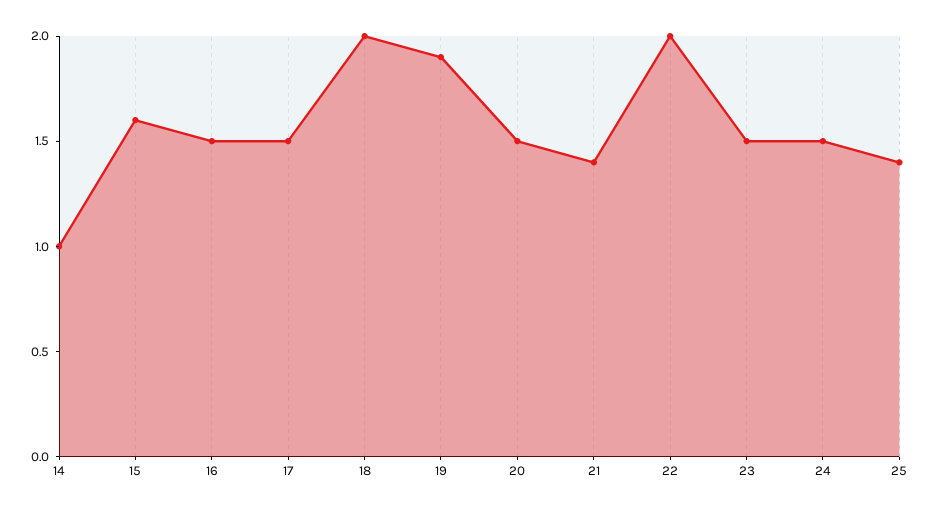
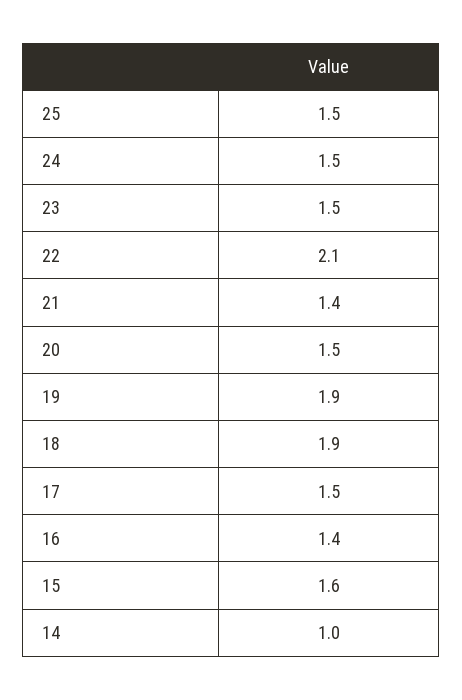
  {
    "14": 1,
    "15": 1.6,
-   "16": 1.5,
+   "16": 1.4,
    "17": 1.5,
-   "18": 2,
+   "18": 1.9,
    "19": 1.9,
    "20": 1.5,
    "21": 1.4,
-   "22": 2,
+   "22": 2.1,
    "23": 1.5,
    "24": 1.5,
-   "25": 1.4
+   "25": 1.5
  }

